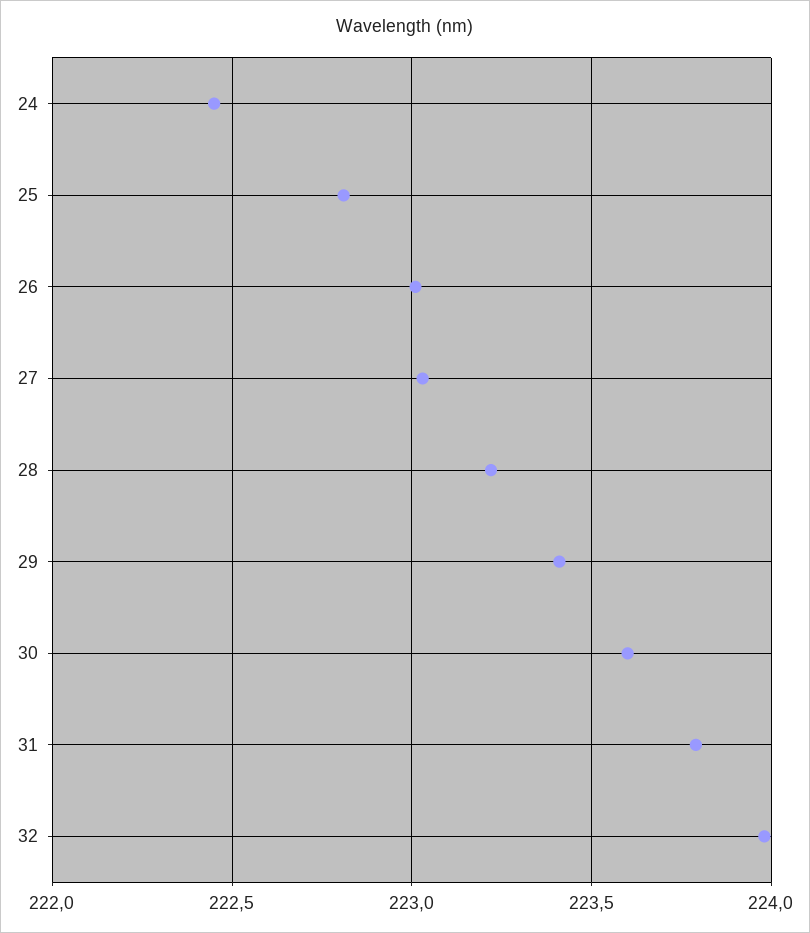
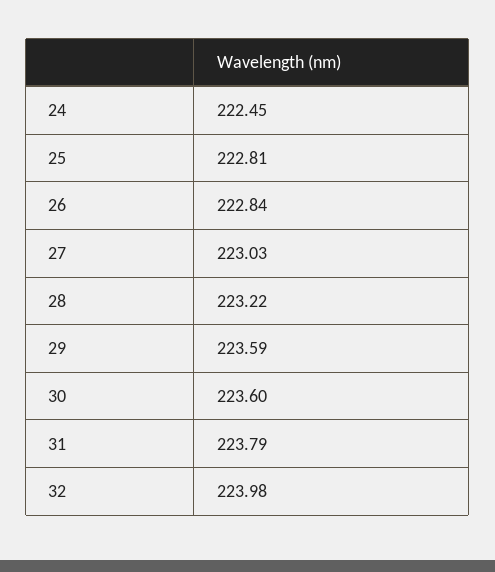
  {
    "24": 222.45,
    "25": 222.81,
-   "26": 223,
+   "26": 222.84,
    "27": 223.03,
    "28": 223.22,
-   "29": 223.4,
+   "29": 223.59,
    "30": 223.6,
    "31": 223.79,
    "32": 223.98
  }

